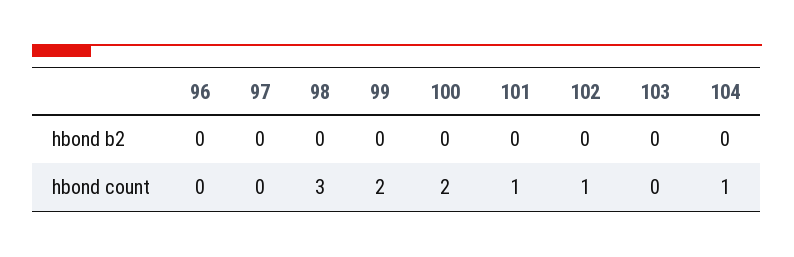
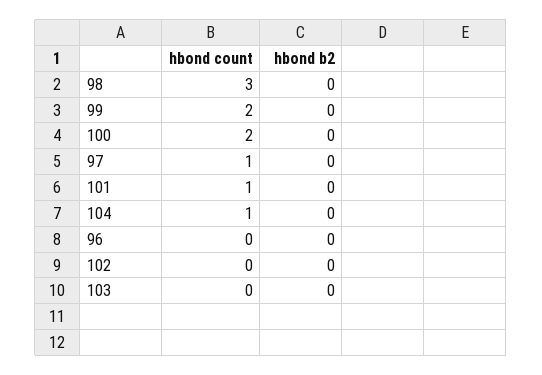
  {
    "96": {
      "hbond b2": 0,
      "hbond count": 0
    },
    "97": {
      "hbond b2": 0,
-     "hbond count": 0
+     "hbond count": 1
    },
    "98": {
      "hbond b2": 0,
      "hbond count": 3
    },
    "99": {
      "hbond b2": 0,
      "hbond count": 2
    },
    "100": {
      "hbond b2": 0,
      "hbond count": 2
    },
    "101": {
      "hbond b2": 0,
      "hbond count": 1
    },
    "102": {
      "hbond b2": 0,
-     "hbond count": 1
+     "hbond count": 0
    },
    "103": {
      "hbond b2": 0,
      "hbond count": 0
    },
    "104": {
      "hbond b2": 0,
      "hbond count": 1
    }
  }

